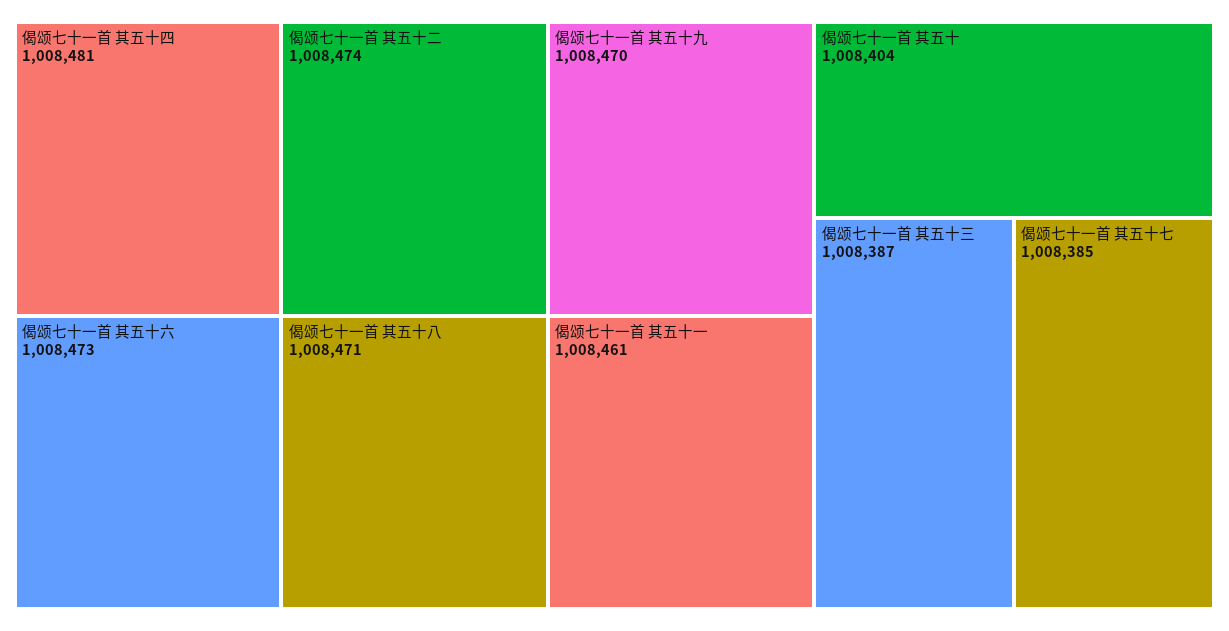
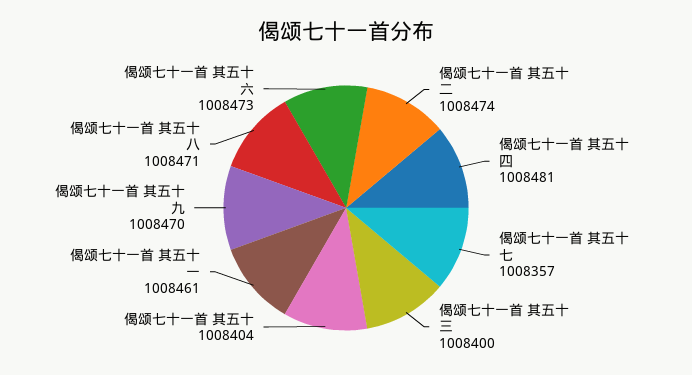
  {
    "偈颂七十一首 其五十四": 1008481,
    "偈颂七十一首 其五十二": 1008474,
    "偈颂七十一首 其五十六": 1008473,
    "偈颂七十一首 其五十八": 1008471,
    "偈颂七十一首 其五十九": 1008470,
    "偈颂七十一首 其五十一": 1008461,
    "偈颂七十一首 其五十": 1008404,
-   "偈颂七十一首 其五十三": 1008387,
+   "偈颂七十一首 其五十三": 1008400,
-   "偈颂七十一首 其五十七": 1008385
+   "偈颂七十一首 其五十七": 1008357
  }

